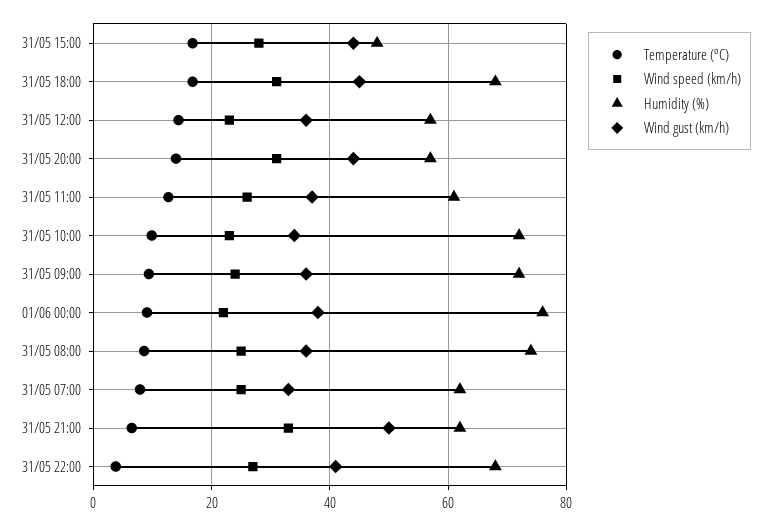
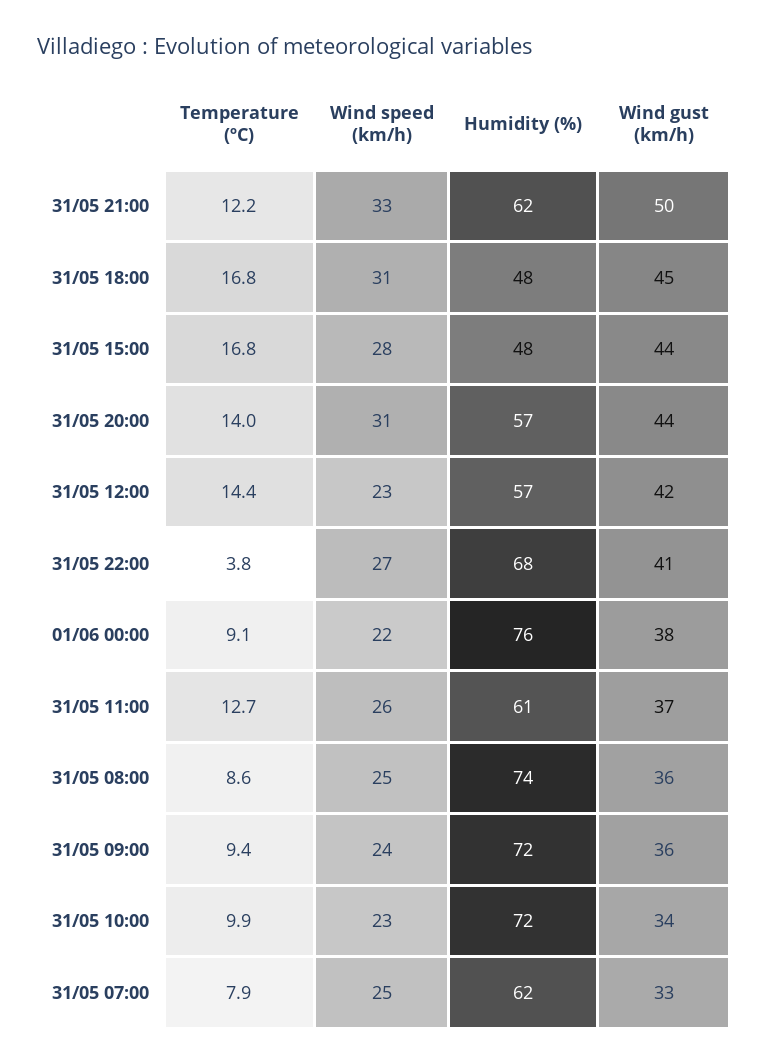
  {
    "Temperature (ºC)": {
      "31/05 15:00": 16.8,
      "31/05 18:00": 16.8,
      "31/05 12:00": 14.4,
      "31/05 20:00": 14,
      "31/05 11:00": 12.7,
      "31/05 10:00": 9.9,
      "31/05 09:00": 9.4,
      "01/06 00:00": 9.1,
      "31/05 08:00": 8.6,
      "31/05 07:00": 7.9,
-     "31/05 21:00": 6,
+     "31/05 21:00": 12.2,
      "31/05 22:00": 3.8
    },
    "Wind speed (km/h)": {
      "31/05 15:00": 28,
      "31/05 18:00": 31,
      "31/05 12:00": 23,
      "31/05 20:00": 31,
      "31/05 11:00": 26,
      "31/05 10:00": 23,
      "31/05 09:00": 24,
      "01/06 00:00": 22,
      "31/05 08:00": 25,
      "31/05 07:00": 25,
      "31/05 21:00": 33,
      "31/05 22:00": 27
    },
    "Humidity (%)": {
      "31/05 15:00": 48,
-     "31/05 18:00": 68,
+     "31/05 18:00": 48,
      "31/05 12:00": 57,
      "31/05 20:00": 57,
      "31/05 11:00": 61,
      "31/05 10:00": 72,
      "31/05 09:00": 72,
      "01/06 00:00": 76,
      "31/05 08:00": 74,
      "31/05 07:00": 62,
      "31/05 21:00": 62,
      "31/05 22:00": 68
    },
    "Wind gust (km/h)": {
      "31/05 15:00": 44,
      "31/05 18:00": 45,
-     "31/05 12:00": 36,
+     "31/05 12:00": 42,
      "31/05 20:00": 44,
      "31/05 11:00": 37,
      "31/05 10:00": 34,
      "31/05 09:00": 36,
      "01/06 00:00": 38,
      "31/05 08:00": 36,
      "31/05 07:00": 33,
      "31/05 21:00": 50,
      "31/05 22:00": 41
    }
  }

